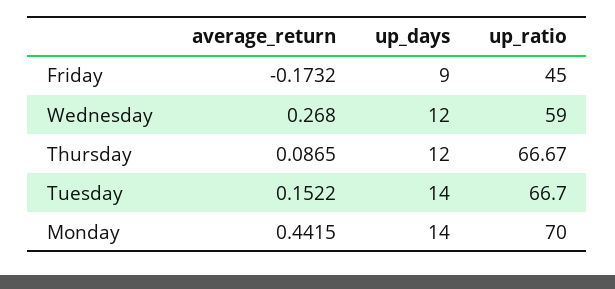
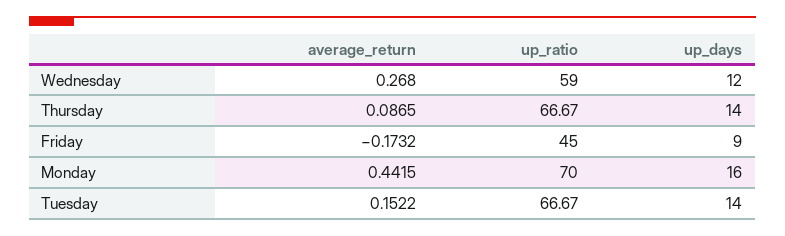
  {
    "average_return": {
      "Friday": -0.1732,
      "Wednesday": 0.268,
      "Thursday": 0.0865,
      "Tuesday": 0.1522,
      "Monday": 0.4415
    },
    "up_days": {
      "Friday": 9,
      "Wednesday": 12,
-     "Thursday": 12,
+     "Thursday": 14,
      "Tuesday": 14,
-     "Monday": 14
+     "Monday": 16
    },
    "up_ratio": {
      "Friday": 45,
      "Wednesday": 59,
      "Thursday": 66.67,
-     "Tuesday": 66.7,
+     "Tuesday": 66.67,
      "Monday": 70
    }
  }

